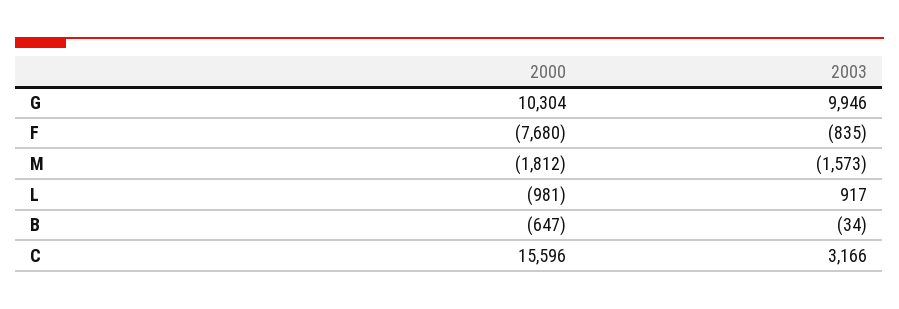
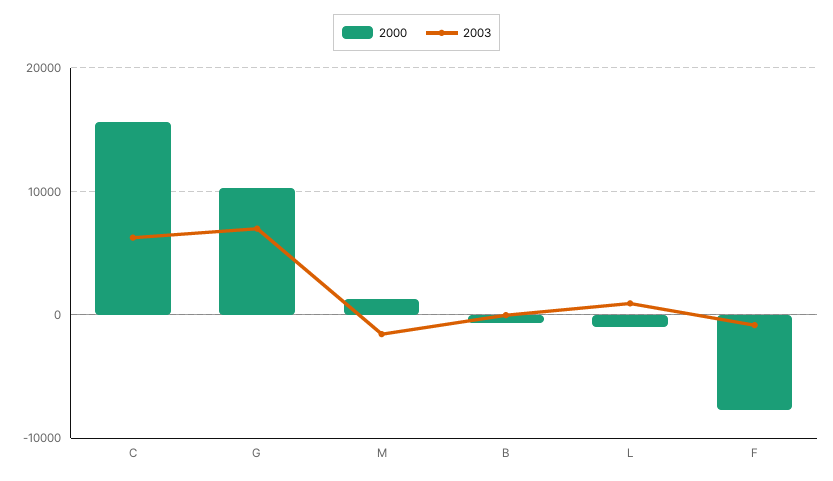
  {
    "2000": {
      "G": 10304,
      "F": -7680,
-     "M": -1812,
+     "M": 1000,
      "L": -981,
      "B": -647,
      "C": 15596
    },
    "2003": {
-     "G": 9946,
+     "G": 7000,
      "F": -835,
      "M": -1573,
      "L": 917,
      "B": -34,
-     "C": 3166
+     "C": 6000
    }
  }

